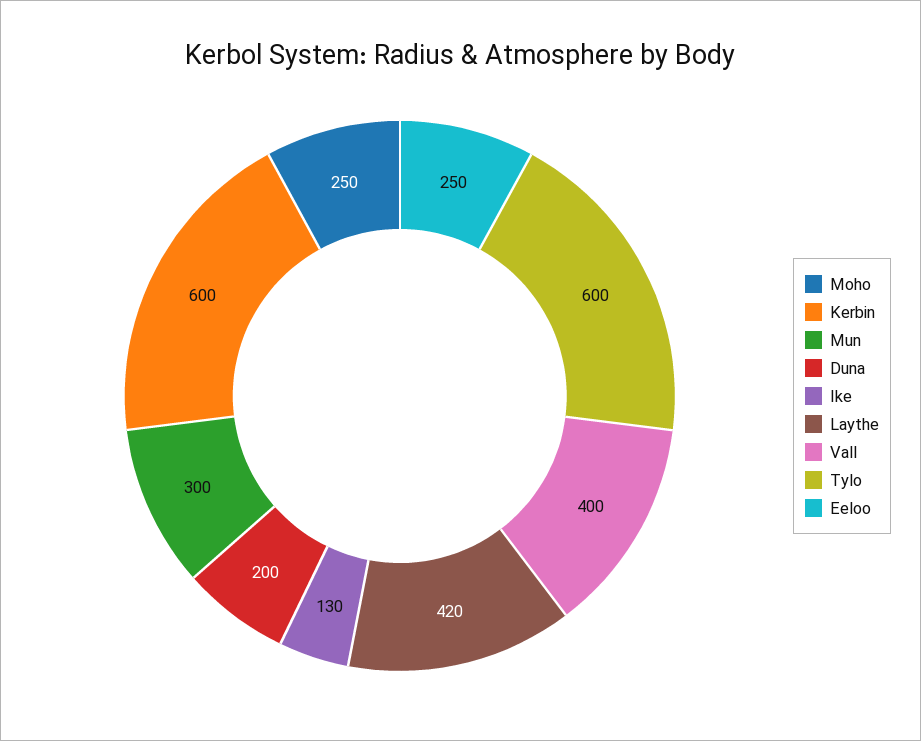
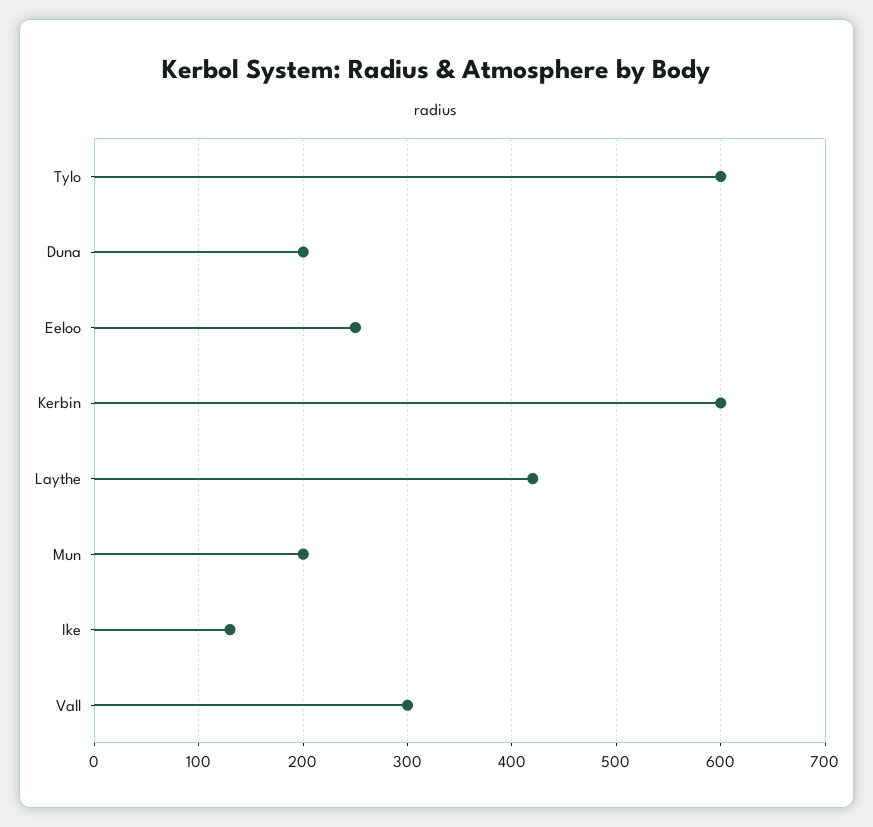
  {
-   "Moho": 250,
    "Kerbin": 600,
-   "Mun": 300,
+   "Mun": 200,
    "Duna": 200,
    "Ike": 130,
    "Laythe": 420,
-   "Vall": 400,
+   "Vall": 300,
    "Tylo": 600,
    "Eeloo": 250
  }

